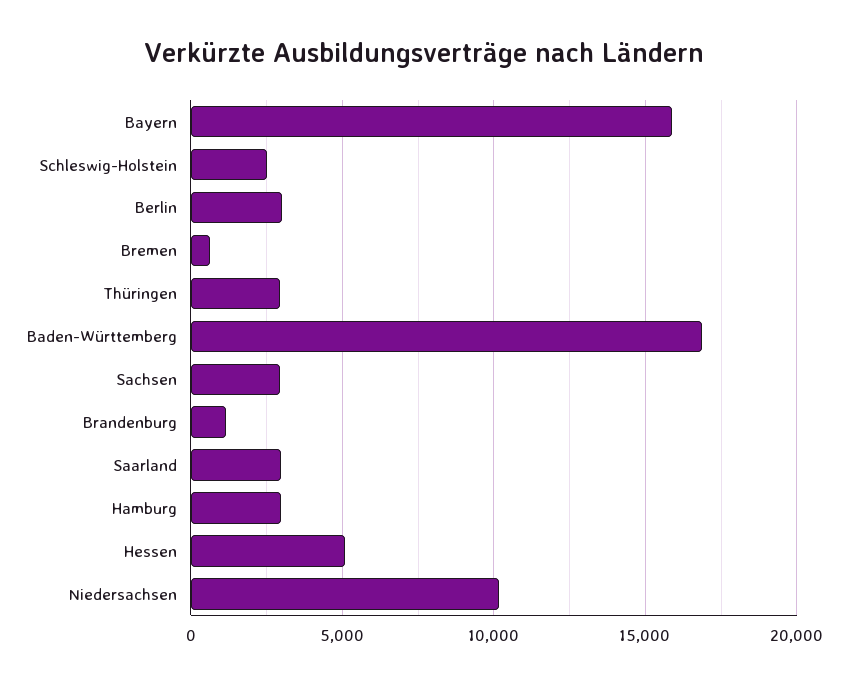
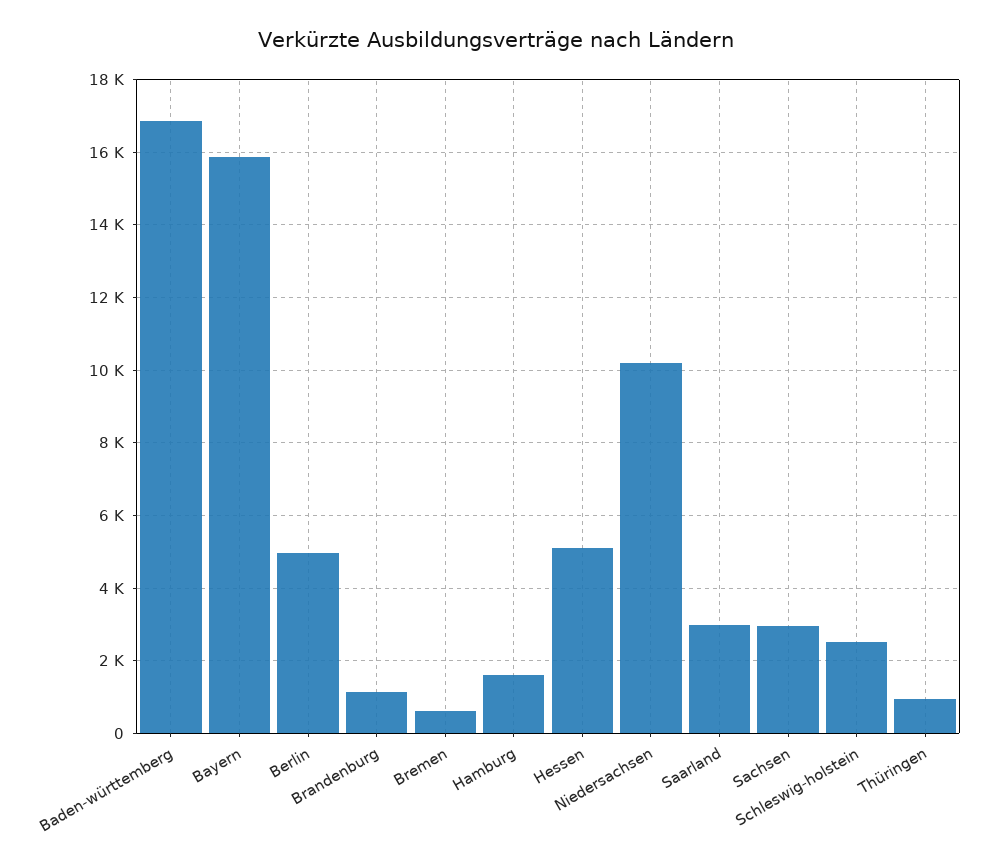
  {
    "Bayern": 15800,
    "Schleswig-Holstein": 2600,
-   "Berlin": 3000,
+   "Berlin": 5000,
    "Bremen": 600,
-   "Thüringen": 3000,
+   "Thüringen": 1000,
    "Baden-Württemberg": 16800,
    "Sachsen": 3000,
    "Brandenburg": 1200,
    "Saarland": 3000,
-   "Hamburg": 3000,
+   "Hamburg": 1600,
    "Hessen": 5000,
    "Niedersachsen": 10200
  }

